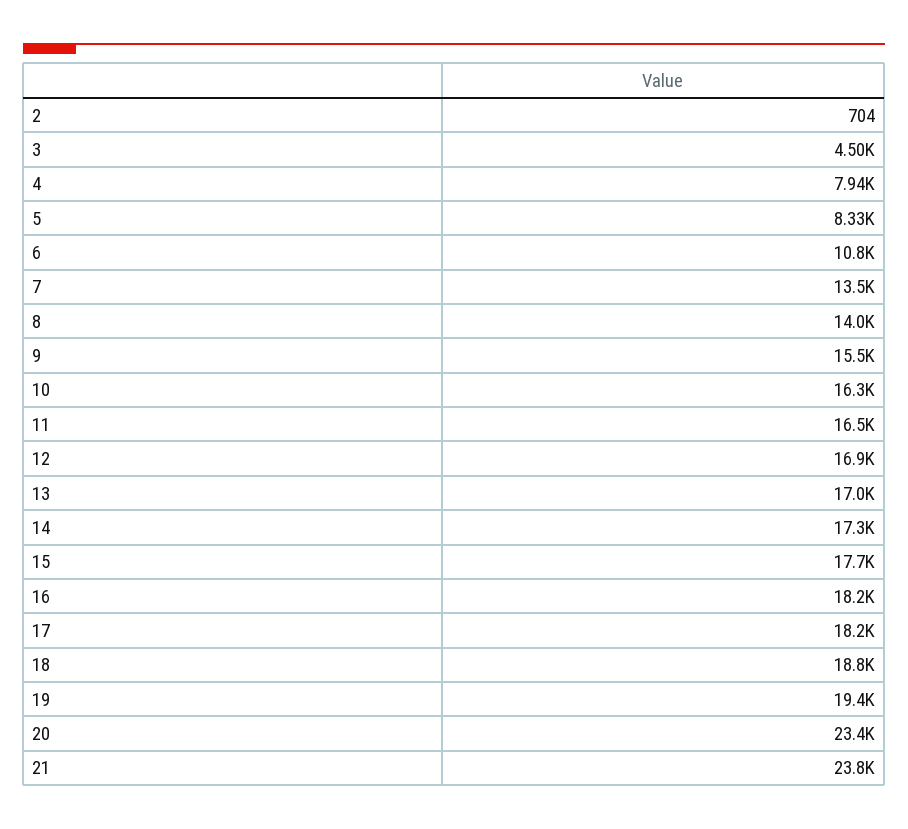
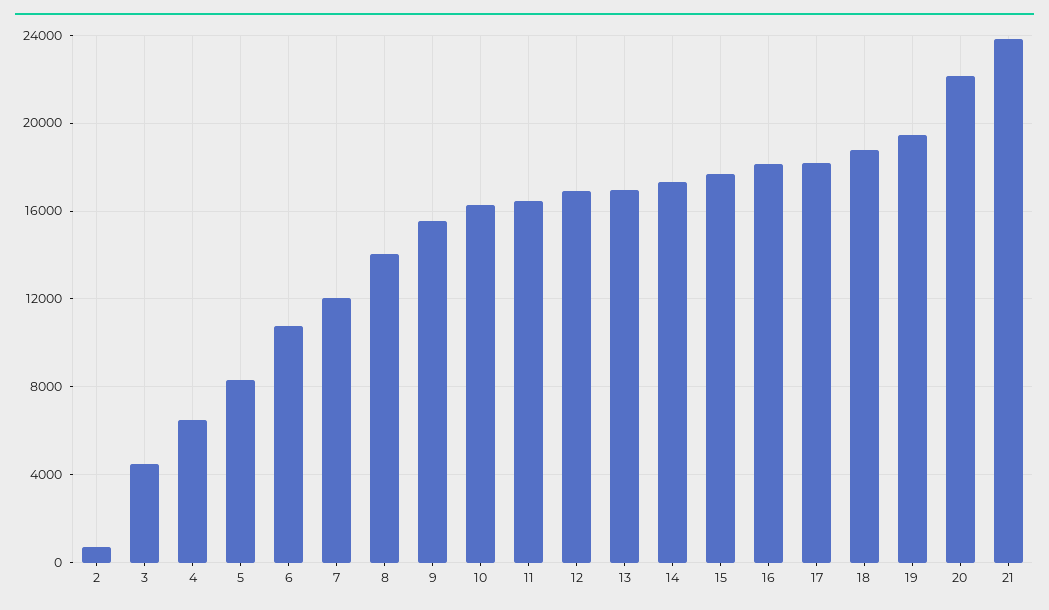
  {
    "2": 704,
    "3": 4500,
-   "4": 7940,
+   "4": 6500,
    "5": 8330,
    "6": 10800,
-   "7": 13500,
+   "7": 12000,
    "8": 14000,
    "9": 15500,
    "10": 16300,
    "11": 16500,
    "12": 16900,
    "13": 17000,
    "14": 17300,
    "15": 17700,
    "16": 18200,
    "17": 18200,
    "18": 18800,
    "19": 19400,
-   "20": 23400,
+   "20": 22000,
    "21": 23800
  }

